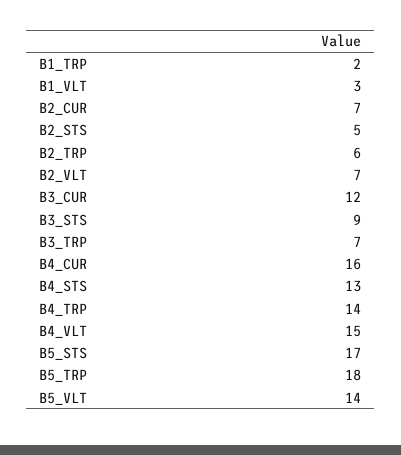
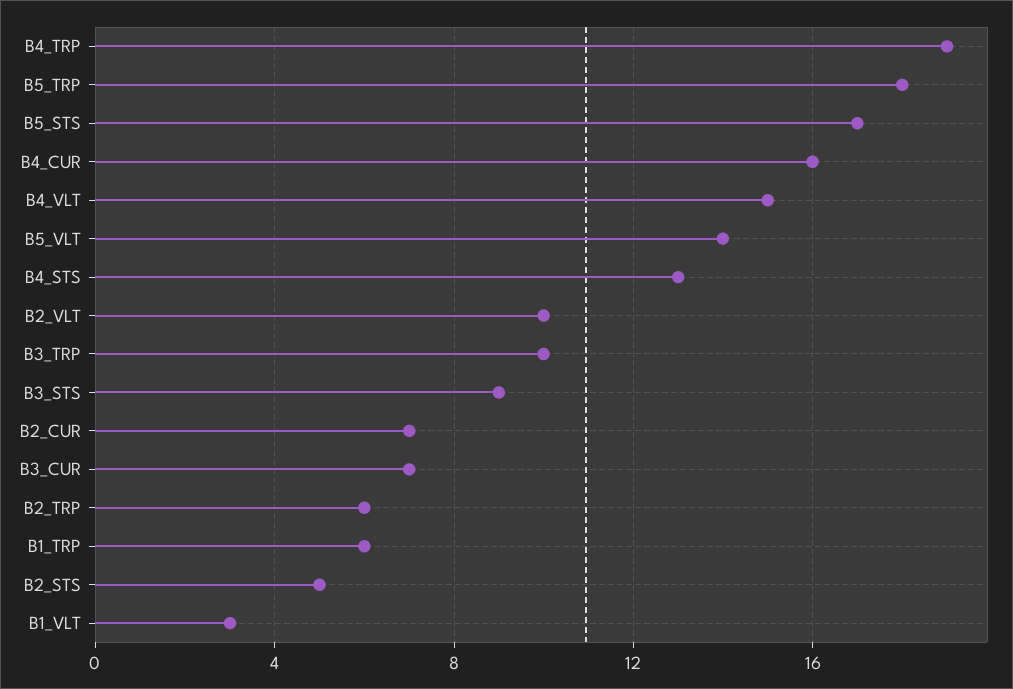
  {
-   "B1_TRP": 2,
+   "B1_TRP": 6,
    "B1_VLT": 3,
    "B2_CUR": 7,
    "B2_STS": 5,
    "B2_TRP": 6,
-   "B2_VLT": 7,
+   "B2_VLT": 10,
-   "B3_CUR": 12,
+   "B3_CUR": 7,
    "B3_STS": 9,
-   "B3_TRP": 7,
+   "B3_TRP": 10,
    "B4_CUR": 16,
    "B4_STS": 13,
-   "B4_TRP": 14,
+   "B4_TRP": 19,
    "B4_VLT": 15,
    "B5_STS": 17,
    "B5_TRP": 18,
    "B5_VLT": 14
  }

